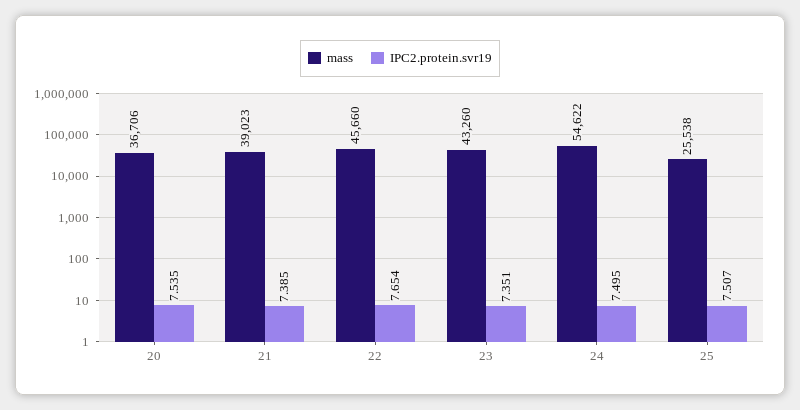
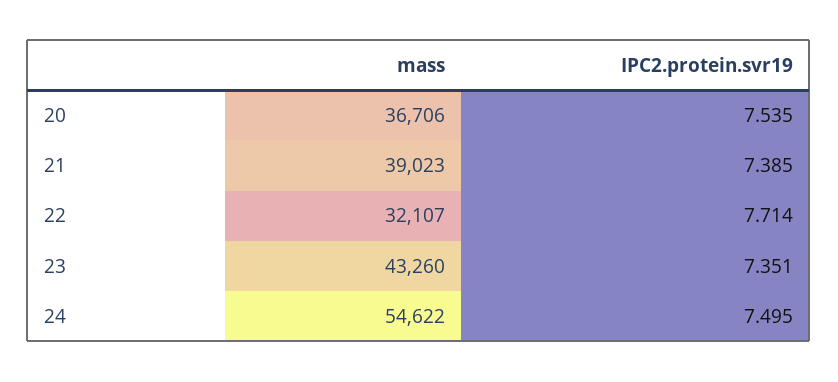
  {
    "mass": {
      "20": 36706,
      "21": 39023,
-     "22": 45660,
+     "22": 32107,
      "23": 43260,
-     "24": 54622,
+     "24": 54622
-     "25": 25538
    },
    "IPC2.protein.svr19": {
      "20": 7.535,
      "21": 7.385,
-     "22": 7.654,
+     "22": 7.714,
      "23": 7.351,
-     "24": 7.495,
+     "24": 7.495
-     "25": 7.507
    }
  }

